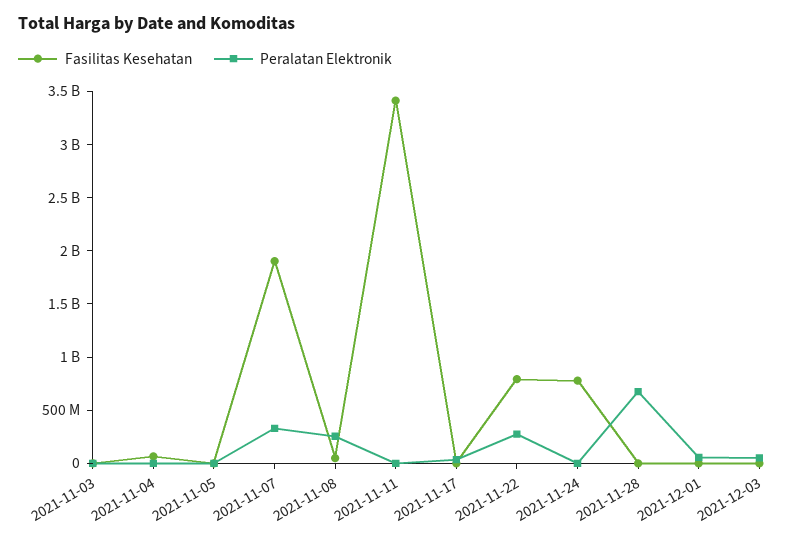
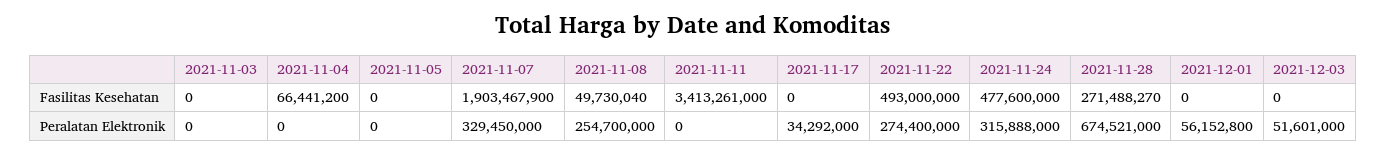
  {
    "Fasilitas Kesehatan": {
      "2021-11-03": 0,
      "2021-11-04": 66441200,
      "2021-11-05": 0,
      "2021-11-07": 1903467900,
      "2021-11-08": 49730040,
      "2021-11-11": 3413261000,
      "2021-11-17": 0,
-     "2021-11-22": 800000000,
+     "2021-11-22": 493000000,
-     "2021-11-24": 800000000,
+     "2021-11-24": 477600000,
-     "2021-11-28": 0,
+     "2021-11-28": 271488270,
      "2021-12-01": 0,
      "2021-12-03": 0
    },
    "Peralatan Elektronik": {
      "2021-11-03": 0,
      "2021-11-04": 0,
      "2021-11-05": 0,
      "2021-11-07": 329450000,
      "2021-11-08": 254700000,
      "2021-11-11": 0,
      "2021-11-17": 34292000,
      "2021-11-22": 274400000,
-     "2021-11-24": 0,
+     "2021-11-24": 315888000,
      "2021-11-28": 674521000,
      "2021-12-01": 56152800,
      "2021-12-03": 51601000
    }
  }

